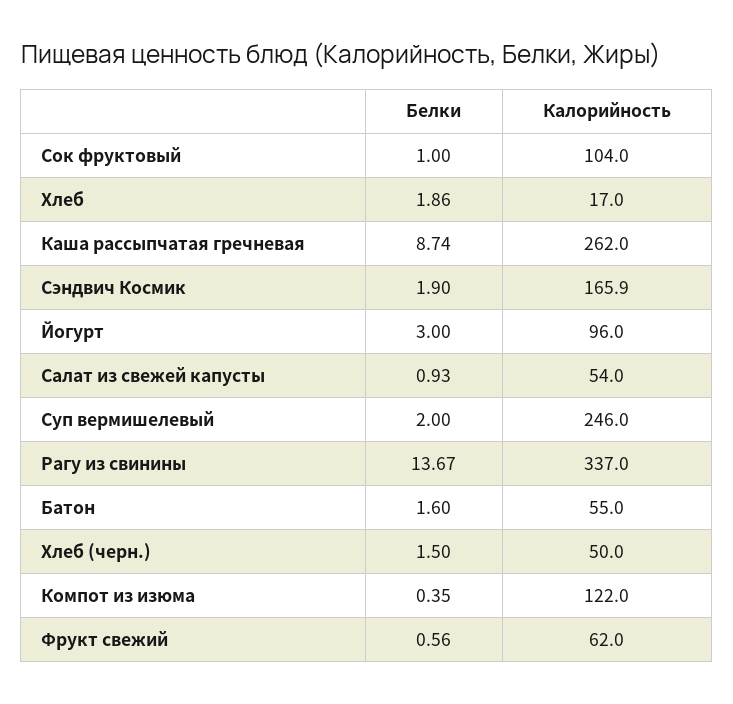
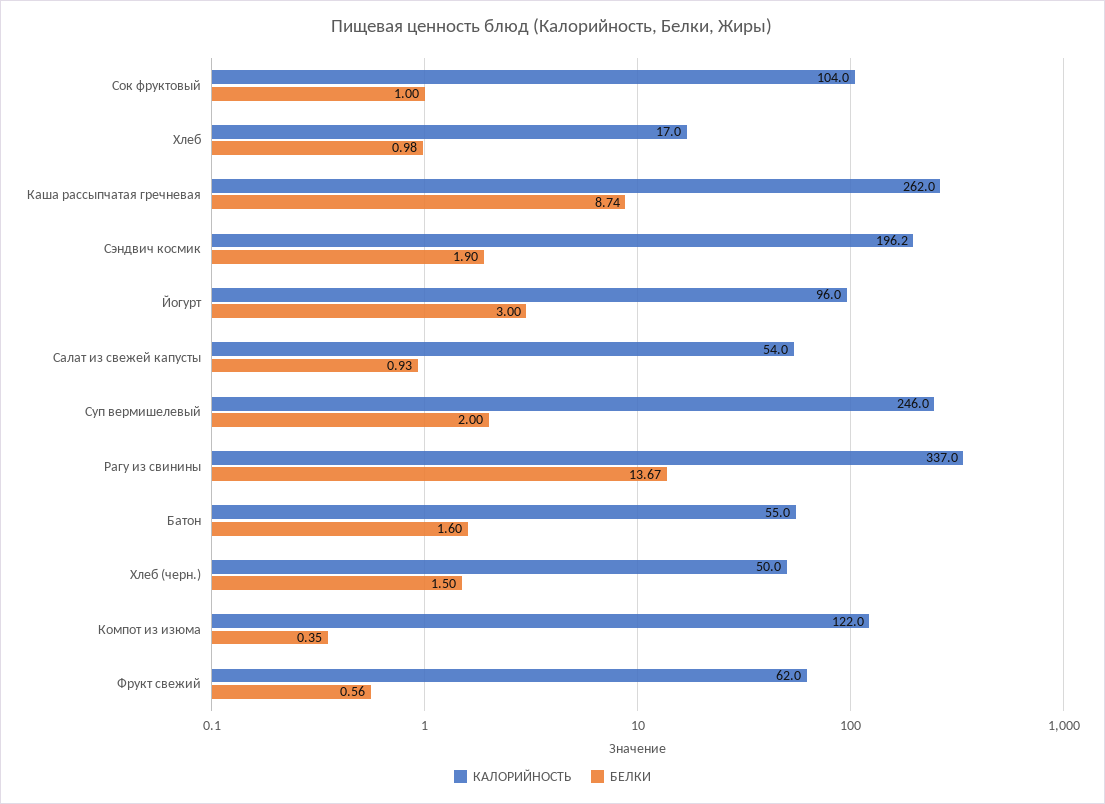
  {
    "Белки": {
      "Сок фруктовый": 1,
-     "Хлеб": 1.86,
+     "Хлеб": 0.98,
      "Каша рассыпчатая гречневая": 8.74,
      "Сэндвич Космик": 1.9,
      "Йогурт": 3,
      "Салат из свежей капусты": 0.93,
      "Суп вермишелевый": 2,
      "Рагу из свинины": 13.67,
      "Батон": 1.6,
      "Хлеб (черн.)": 1.5,
      "Компот из изюма": 0.35,
      "Фрукт свежий": 0.56
    },
    "Калорийность": {
      "Сок фруктовый": 104,
      "Хлеб": 17,
      "Каша рассыпчатая гречневая": 262,
-     "Сэндвич Космик": 165.9,
+     "Сэндвич Космик": 196.2,
      "Йогурт": 96,
      "Салат из свежей капусты": 54,
      "Суп вермишелевый": 246,
      "Рагу из свинины": 337,
      "Батон": 55,
      "Хлеб (черн.)": 50,
      "Компот из изюма": 122,
      "Фрукт свежий": 62
    }
  }

